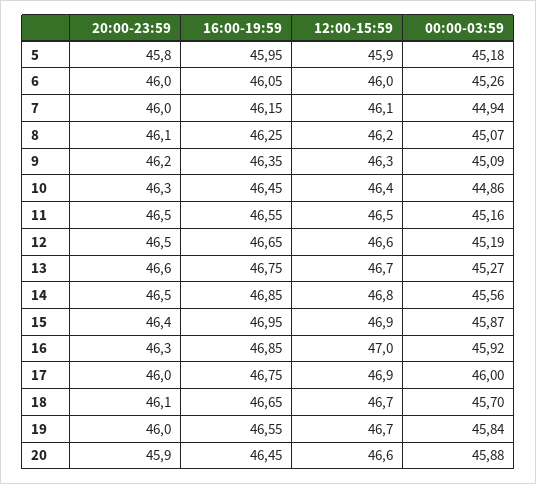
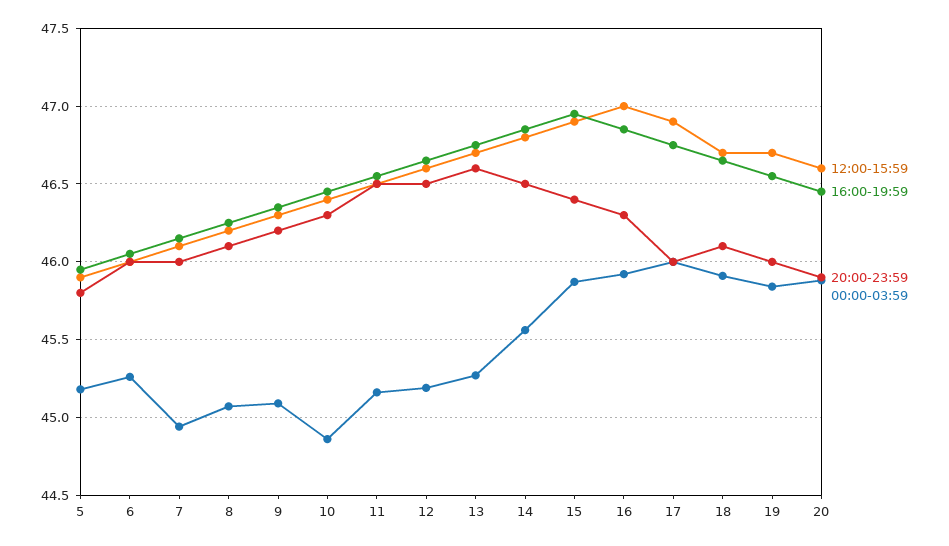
  {
    "20:00-23:59": {
      "5": 45.8,
      "6": 46,
      "7": 46,
      "8": 46.1,
      "9": 46.2,
      "10": 46.3,
      "11": 46.5,
      "12": 46.5,
      "13": 46.6,
      "14": 46.5,
      "15": 46.4,
      "16": 46.3,
      "17": 46,
      "18": 46.1,
      "19": 46,
      "20": 45.9
    },
    "16:00-19:59": {
      "5": 45.95,
      "6": 46.05,
      "7": 46.15,
      "8": 46.25,
      "9": 46.35,
      "10": 46.45,
      "11": 46.55,
      "12": 46.65,
      "13": 46.75,
      "14": 46.85,
      "15": 46.95,
      "16": 46.85,
      "17": 46.75,
      "18": 46.65,
      "19": 46.55,
      "20": 46.45
    },
    "12:00-15:59": {
      "5": 45.9,
      "6": 46,
      "7": 46.1,
      "8": 46.2,
      "9": 46.3,
      "10": 46.4,
      "11": 46.5,
      "12": 46.6,
      "13": 46.7,
      "14": 46.8,
      "15": 46.9,
      "16": 47,
      "17": 46.9,
      "18": 46.7,
      "19": 46.7,
      "20": 46.6
    },
    "00:00-03:59": {
      "5": 45.18,
      "6": 45.26,
      "7": 44.94,
      "8": 45.07,
      "9": 45.09,
      "10": 44.86,
      "11": 45.16,
      "12": 45.19,
      "13": 45.27,
      "14": 45.56,
      "15": 45.87,
      "16": 45.92,
      "17": 46,
-     "18": 45.7,
+     "18": 45.9,
      "19": 45.84,
      "20": 45.88
    }
  }

